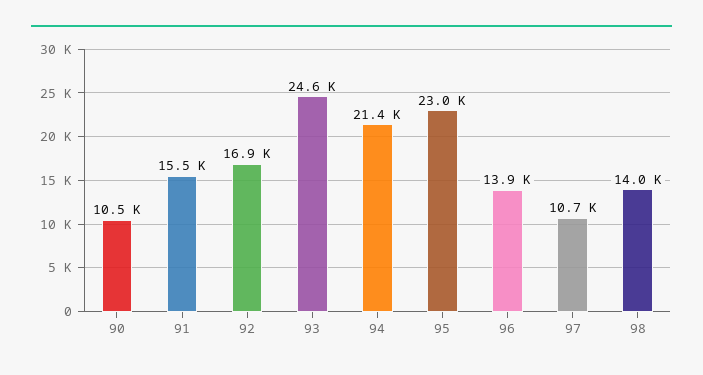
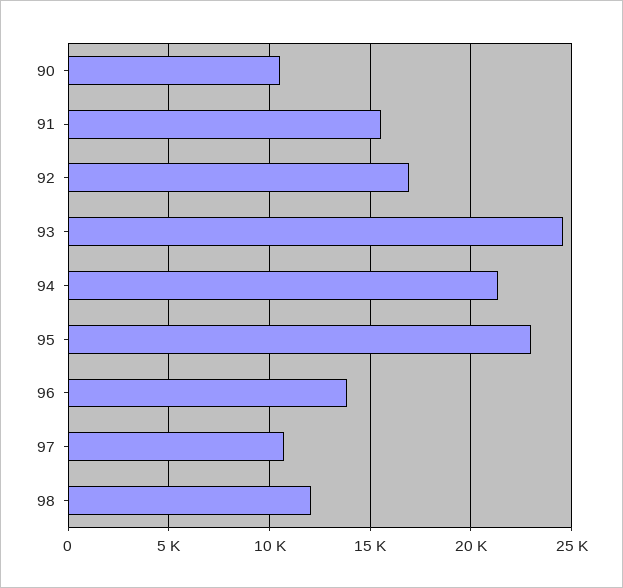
  {
    "90": 10500,
    "91": 15500,
    "92": 16900,
    "93": 24600,
    "94": 21400,
    "95": 23000,
    "96": 13900,
    "97": 10700,
-   "98": 14000
+   "98": 12000
  }

